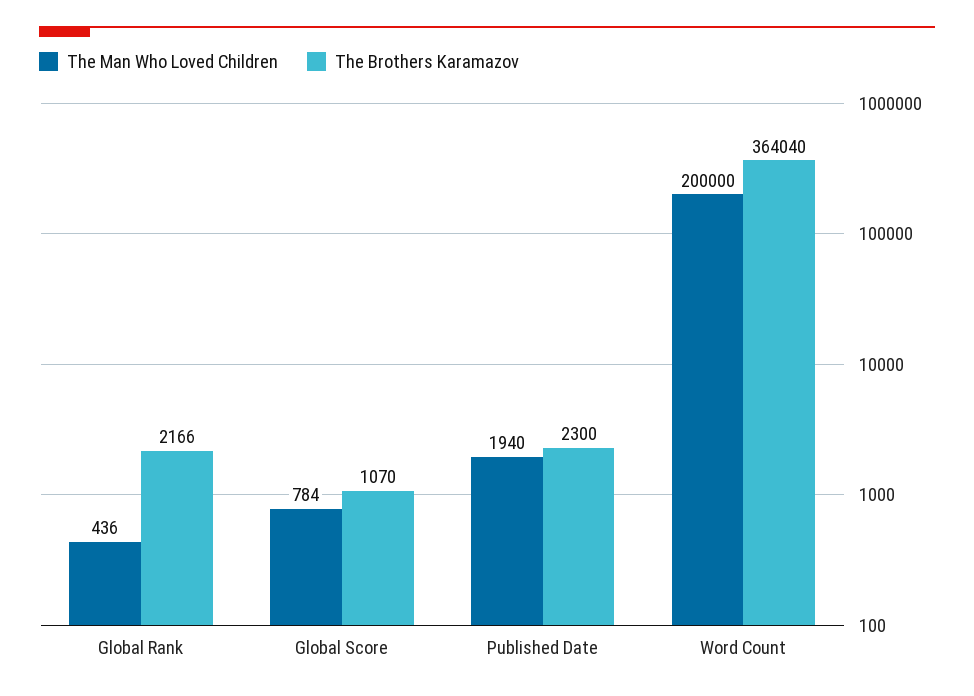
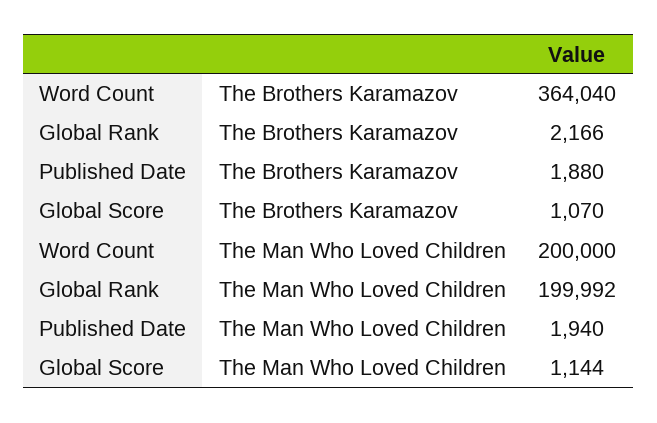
  {
    "The Man Who Loved Children": {
-     "Global Rank": 436,
+     "Global Rank": 199992,
-     "Global Score": 784,
+     "Global Score": 1144,
      "Published Date": 1940,
      "Word Count": 200000
    },
    "The Brothers Karamazov": {
      "Global Rank": 2166,
      "Global Score": 1070,
-     "Published Date": 2300,
+     "Published Date": 1880,
      "Word Count": 364040
    }
  }

